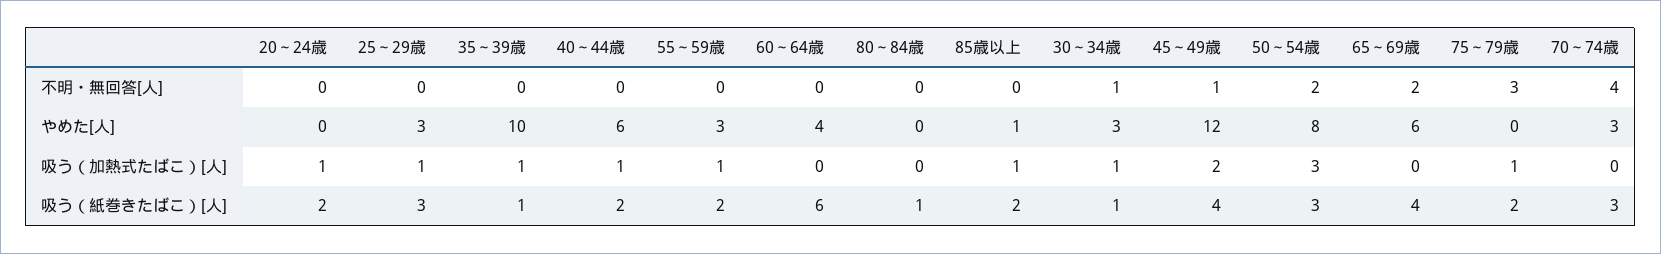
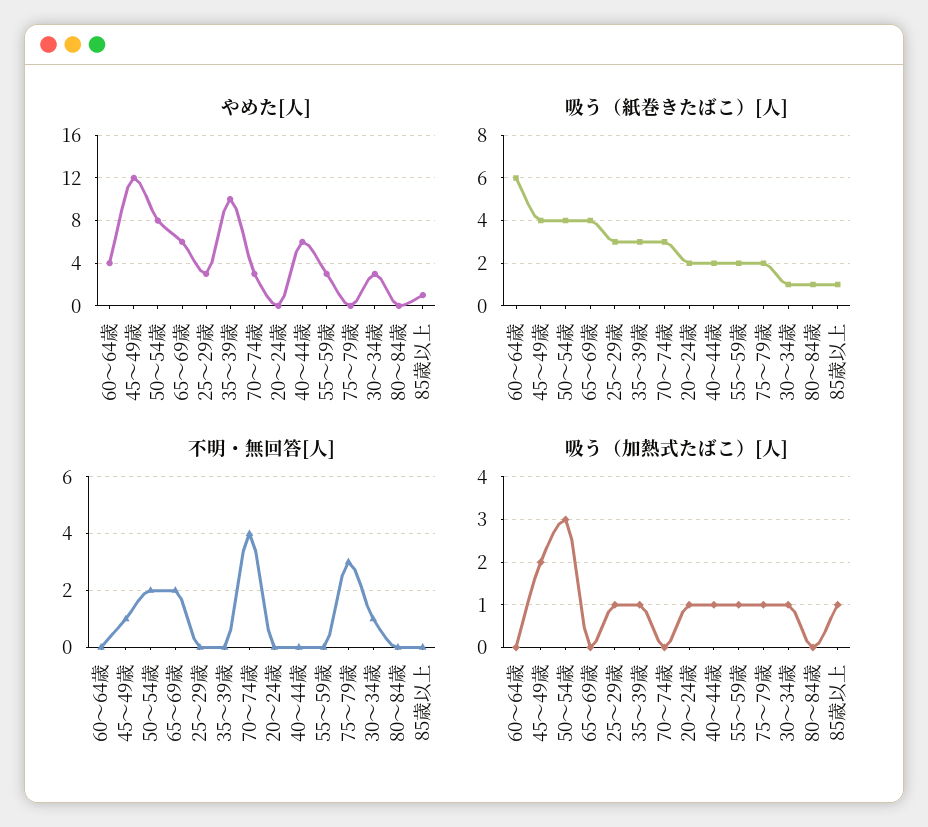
  {
    "不明・無回答[人]": {
      "20～24歳": 0,
      "25～29歳": 0,
      "35～39歳": 0,
      "40～44歳": 0,
      "55～59歳": 0,
      "60～64歳": 0,
      "80～84歳": 0,
      "85歳以上": 0,
      "30～34歳": 1,
      "45～49歳": 1,
      "50～54歳": 2,
      "65～69歳": 2,
      "75～79歳": 3,
      "70～74歳": 4
    },
    "やめた[人]": {
      "20～24歳": 0,
      "25～29歳": 3,
      "35～39歳": 10,
      "40～44歳": 6,
      "55～59歳": 3,
      "60～64歳": 4,
      "80～84歳": 0,
      "85歳以上": 1,
      "30～34歳": 3,
      "45～49歳": 12,
      "50～54歳": 8,
      "65～69歳": 6,
      "75～79歳": 0,
      "70～74歳": 3
    },
    "吸う（加熱式たばこ）[人]": {
      "20～24歳": 1,
      "25～29歳": 1,
      "35～39歳": 1,
      "40～44歳": 1,
      "55～59歳": 1,
      "60～64歳": 0,
      "80～84歳": 0,
      "85歳以上": 1,
      "30～34歳": 1,
      "45～49歳": 2,
      "50～54歳": 3,
      "65～69歳": 0,
      "75～79歳": 1,
      "70～74歳": 0
    },
    "吸う（紙巻きたばこ）[人]": {
      "20～24歳": 2,
      "25～29歳": 3,
-     "35～39歳": 1,
+     "35～39歳": 3,
      "40～44歳": 2,
      "55～59歳": 2,
      "60～64歳": 6,
      "80～84歳": 1,
-     "85歳以上": 2,
+     "85歳以上": 1,
      "30～34歳": 1,
      "45～49歳": 4,
-     "50～54歳": 3,
+     "50～54歳": 4,
      "65～69歳": 4,
      "75～79歳": 2,
      "70～74歳": 3
    }
  }

